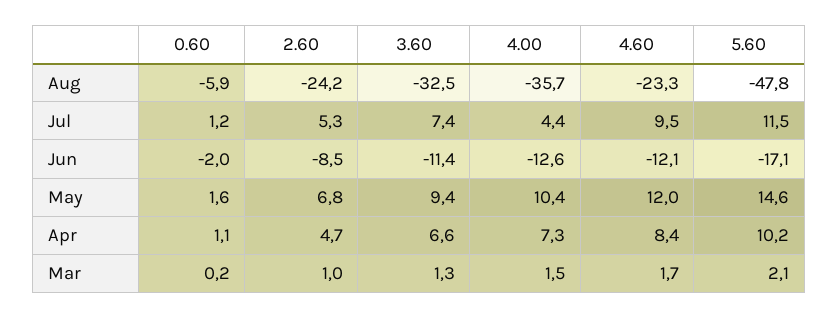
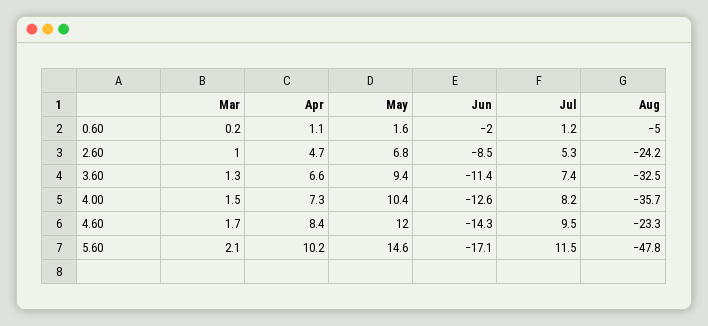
  {
    "0.60": {
-     "Aug": -5.9,
+     "Aug": -5,
      "Jul": 1.2,
      "Jun": -2,
      "May": 1.6,
      "Apr": 1.1,
      "Mar": 0.2
    },
    "2.60": {
      "Aug": -24.2,
      "Jul": 5.3,
      "Jun": -8.5,
      "May": 6.8,
      "Apr": 4.7,
      "Mar": 1
    },
    "3.60": {
      "Aug": -32.5,
      "Jul": 7.4,
      "Jun": -11.4,
      "May": 9.4,
      "Apr": 6.6,
      "Mar": 1.3
    },
    "4.00": {
      "Aug": -35.7,
-     "Jul": 4.4,
+     "Jul": 8.2,
      "Jun": -12.6,
      "May": 10.4,
      "Apr": 7.3,
      "Mar": 1.5
    },
    "4.60": {
      "Aug": -23.3,
      "Jul": 9.5,
-     "Jun": -12.1,
+     "Jun": -14.3,
      "May": 12,
      "Apr": 8.4,
      "Mar": 1.7
    },
    "5.60": {
      "Aug": -47.8,
      "Jul": 11.5,
      "Jun": -17.1,
      "May": 14.6,
      "Apr": 10.2,
      "Mar": 2.1
    }
  }

